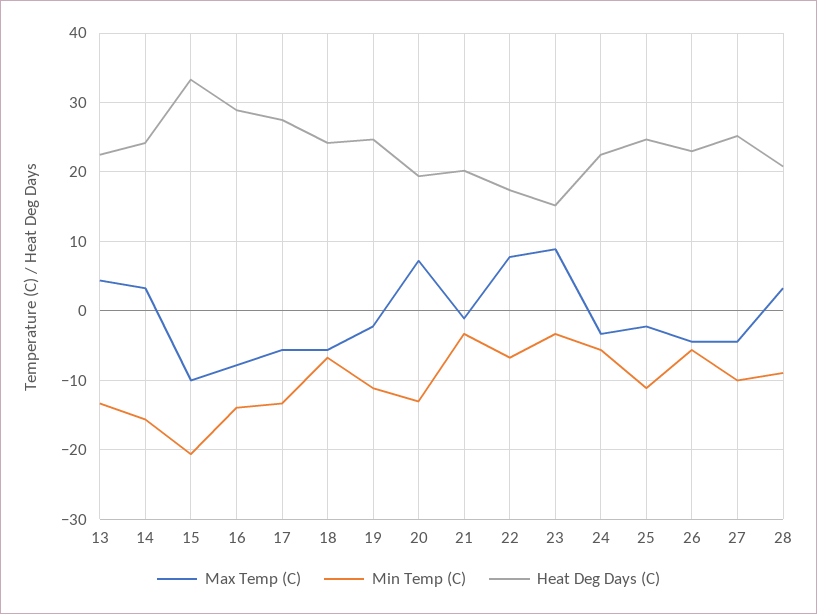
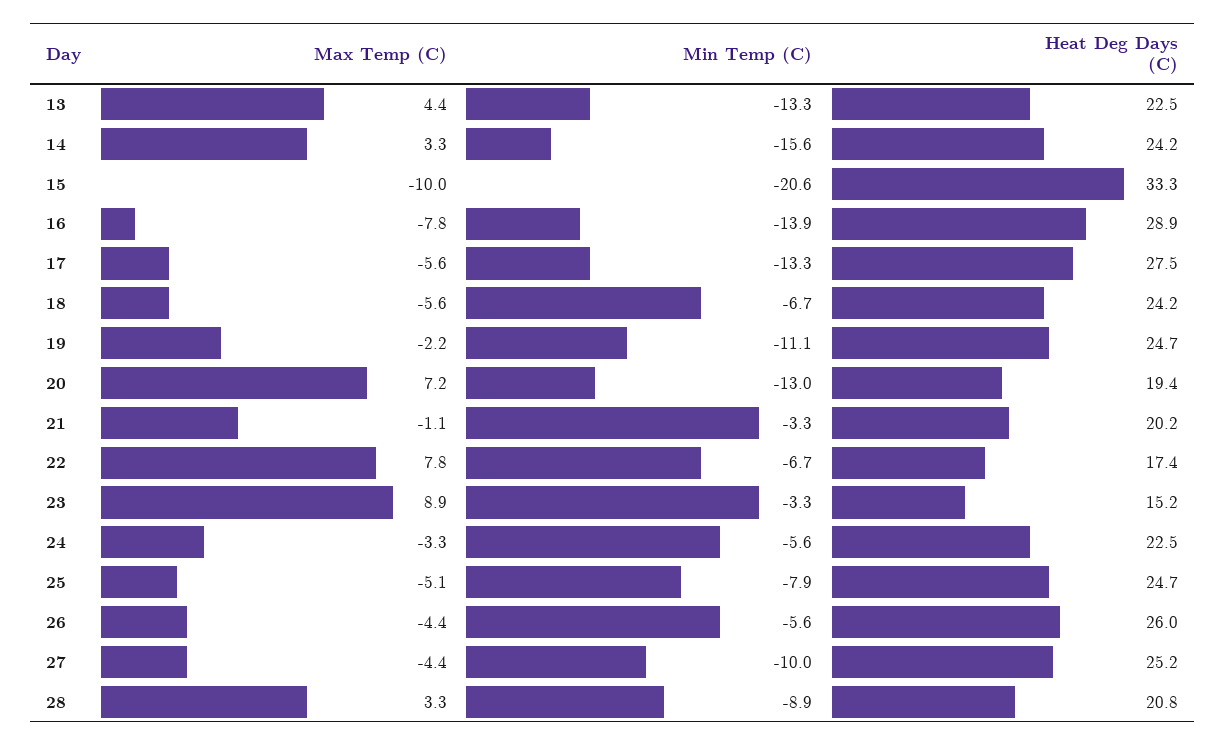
  {
    "Max Temp (C)": {
      "13": 4.4,
      "14": 3.3,
      "15": -10,
      "16": -7.8,
      "17": -5.6,
      "18": -5.6,
      "19": -2.2,
      "20": 7.2,
      "21": -1.1,
      "22": 7.8,
      "23": 8.9,
      "24": -3.3,
-     "25": -2,
+     "25": -5.1,
      "26": -4.4,
      "27": -4.4,
      "28": 3.3
    },
    "Min Temp (C)": {
      "13": -13.3,
      "14": -15.6,
      "15": -20.6,
      "16": -13.9,
      "17": -13.3,
      "18": -6.7,
      "19": -11.1,
      "20": -13,
      "21": -3.3,
      "22": -6.7,
      "23": -3.3,
      "24": -5.6,
-     "25": -11,
+     "25": -7.9,
      "26": -5.6,
      "27": -10,
      "28": -8.9
    },
    "Heat Deg Days (C)": {
      "13": 22.5,
      "14": 24.2,
      "15": 33.3,
      "16": 28.9,
      "17": 27.5,
      "18": 24.2,
      "19": 24.7,
      "20": 19.4,
      "21": 20.2,
      "22": 17.4,
      "23": 15.2,
      "24": 22.5,
      "25": 24.7,
-     "26": 23,
+     "26": 26,
      "27": 25.2,
      "28": 20.8
    }
  }

